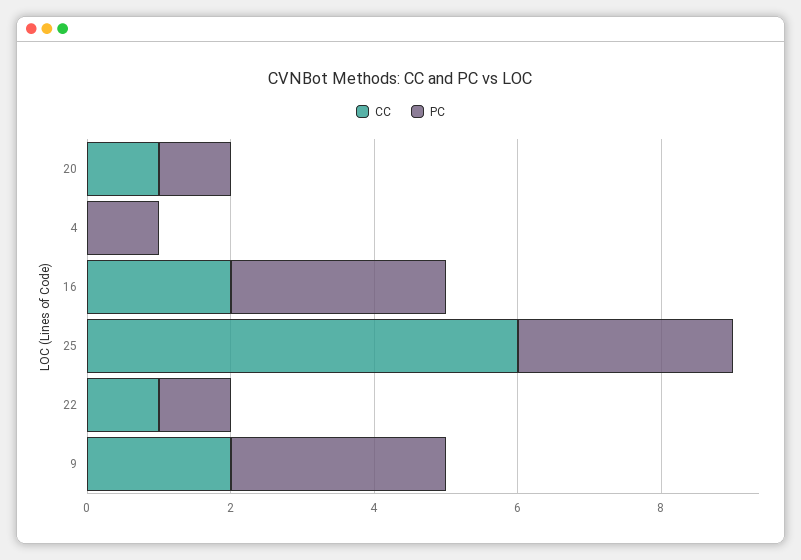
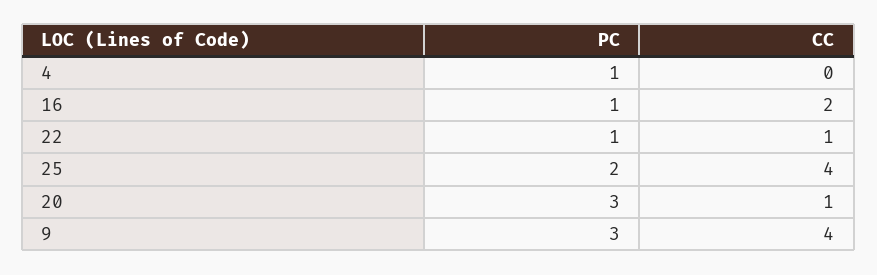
  {
    "CC": {
      "20": 1,
      "4": 0,
      "16": 2,
-     "25": 6,
+     "25": 4,
      "22": 1,
-     "9": 2
+     "9": 4
    },
    "PC": {
-     "20": 1,
+     "20": 3,
      "4": 1,
-     "16": 3,
+     "16": 1,
-     "25": 3,
+     "25": 2,
      "22": 1,
      "9": 3
    }
  }

